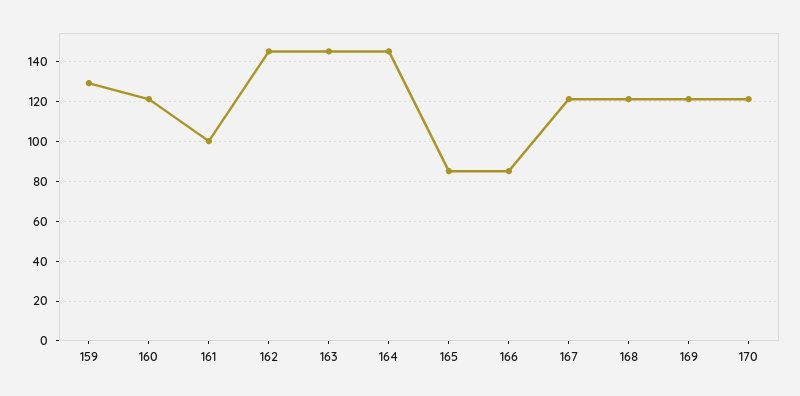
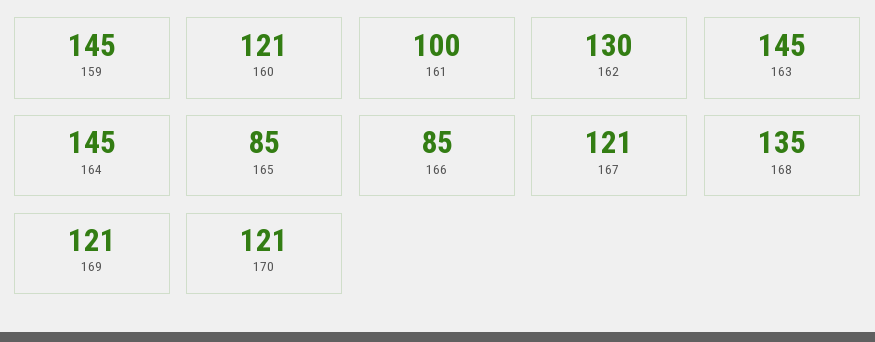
  {
-   "159": 130,
+   "159": 145,
    "160": 121,
    "161": 100,
-   "162": 145,
+   "162": 130,
    "163": 145,
    "164": 145,
    "165": 85,
    "166": 85,
    "167": 121,
-   "168": 120,
+   "168": 135,
    "169": 121,
    "170": 121
  }

